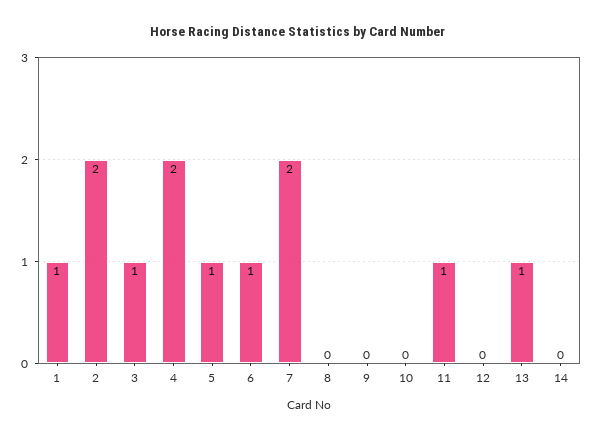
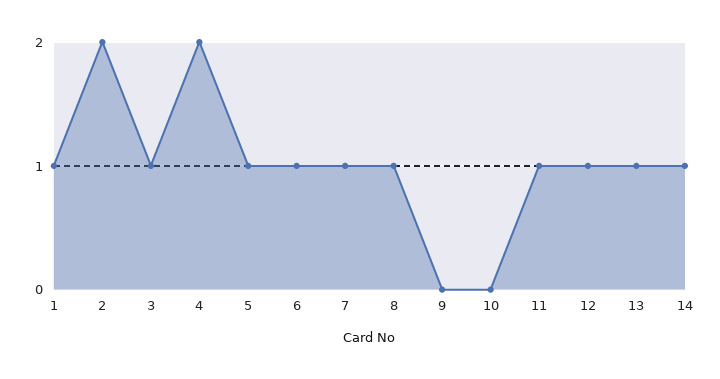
  {
    "1": 1,
    "2": 2,
    "3": 1,
    "4": 2,
    "5": 1,
    "6": 1,
-   "7": 2,
+   "7": 1,
-   "8": 0,
+   "8": 1,
    "9": 0,
    "10": 0,
    "11": 1,
-   "12": 0,
+   "12": 1,
    "13": 1,
-   "14": 0
+   "14": 1
  }

